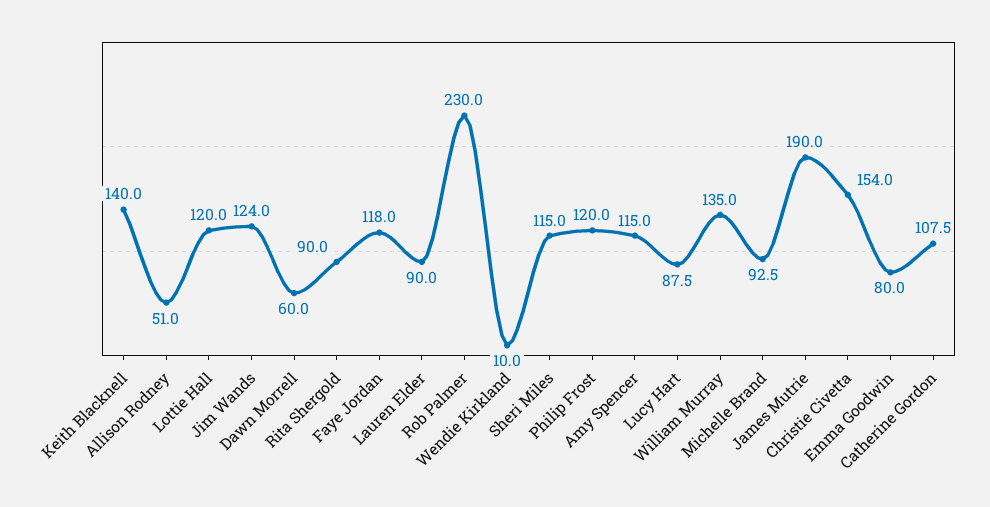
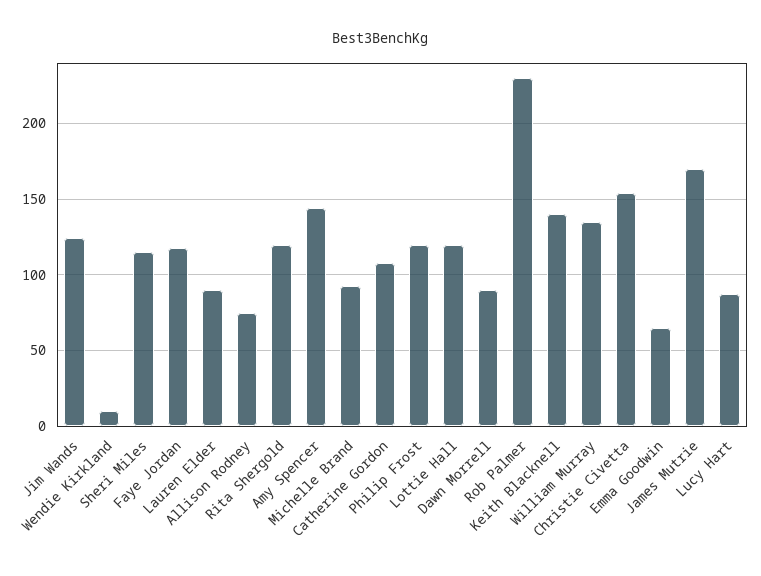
  {
    "Keith Blacknell": 140,
-   "Allison Rodney": 51,
+   "Allison Rodney": 75,
    "Lottie Hall": 120,
    "Jim Wands": 124,
-   "Dawn Morrell": 60,
+   "Dawn Morrell": 90,
-   "Rita Shergold": 90,
+   "Rita Shergold": 120,
    "Faye Jordan": 118,
    "Lauren Elder": 90,
    "Rob Palmer": 230,
    "Wendie Kirkland": 10,
    "Sheri Miles": 115,
    "Philip Frost": 120,
-   "Amy Spencer": 115,
+   "Amy Spencer": 145,
    "Lucy Hart": 87.5,
    "William Murray": 135,
    "Michelle Brand": 92.5,
-   "James Mutrie": 190,
+   "James Mutrie": 170,
    "Christie Civetta": 154,
-   "Emma Goodwin": 80,
+   "Emma Goodwin": 65,
    "Catherine Gordon": 107.5
  }

